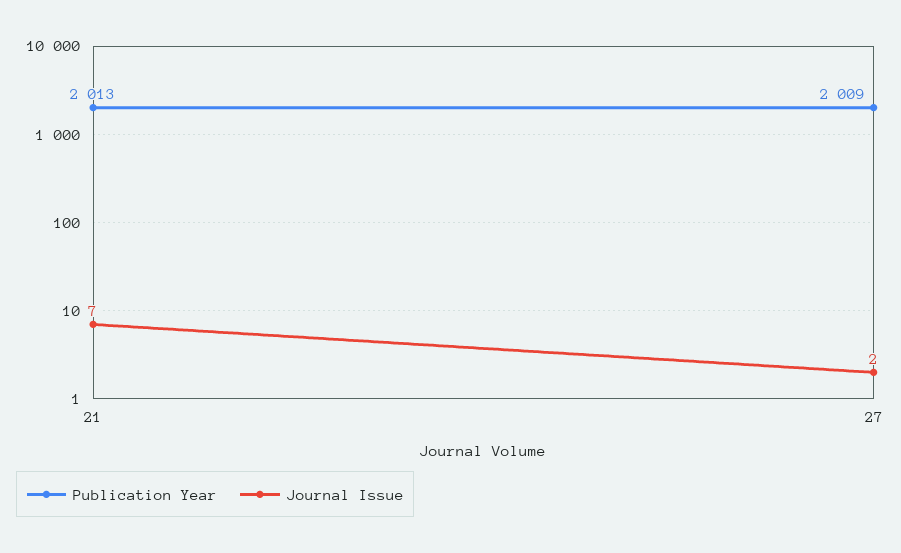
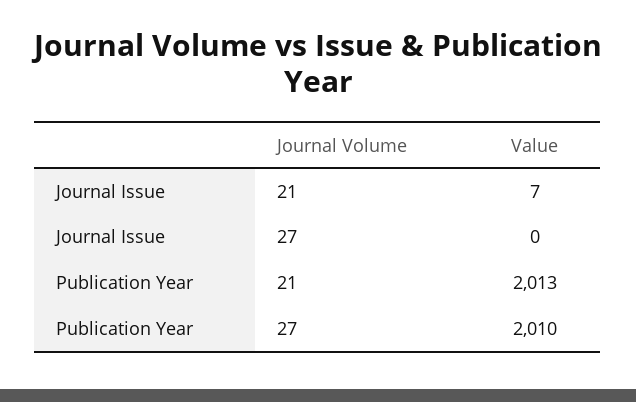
  {
    "Publication Year": {
      "21": 2013,
-     "27": 2009
+     "27": 2010
    },
    "Journal Issue": {
      "21": 7,
-     "27": 2
+     "27": 0
    }
  }

